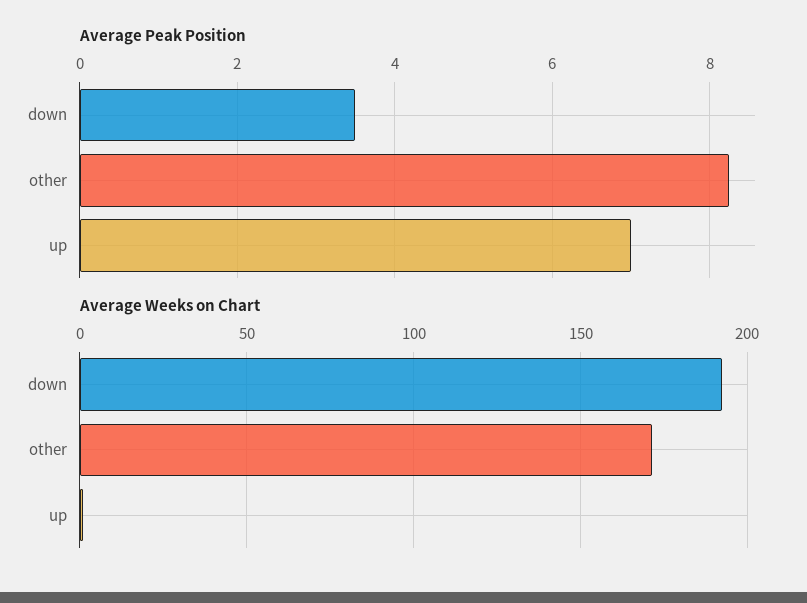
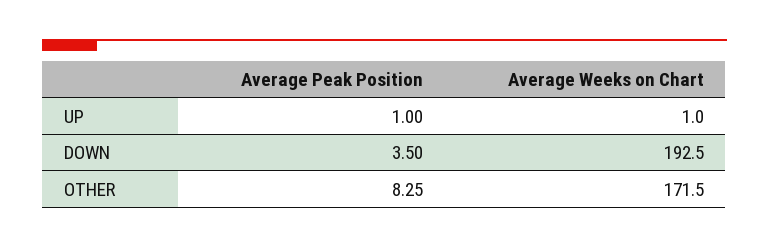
  {
    "Average Peak Position": {
      "down": 3.5,
      "other": 8.25,
-     "up": 7
+     "up": 1
    },
    "Average Weeks on Chart": {
      "down": 192.5,
      "other": 171.5,
      "up": 1
    }
  }

